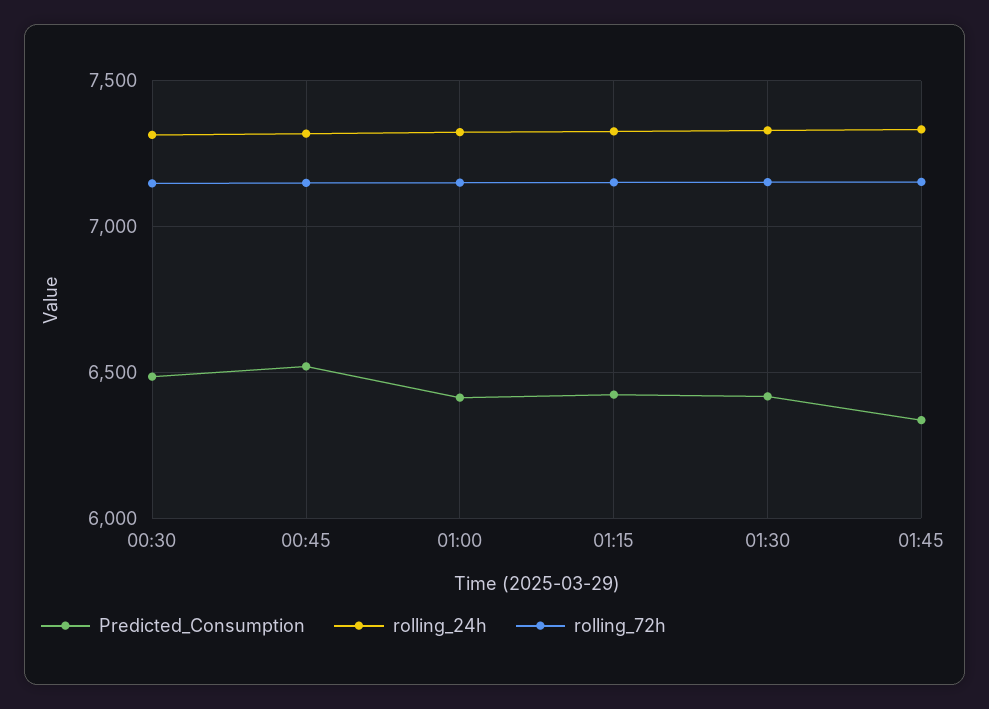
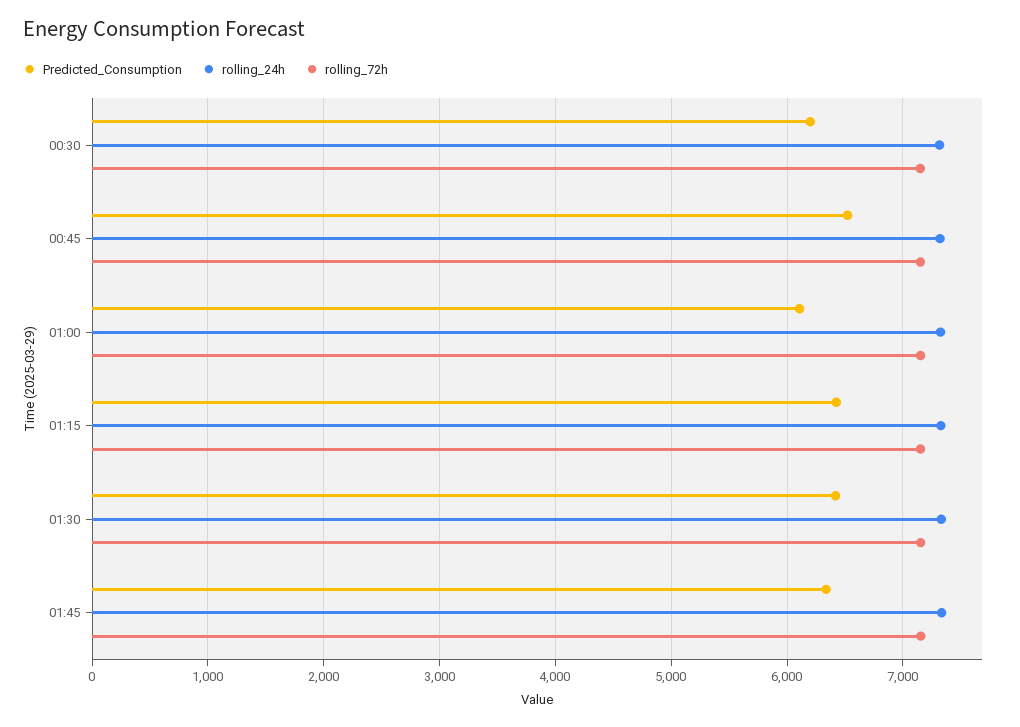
  {
    "Predicted_Consumption": {
-     "00:30": 6500,
+     "00:30": 6200,
      "00:45": 6500,
-     "01:00": 6400,
+     "01:00": 6100,
      "01:15": 6400,
      "01:30": 6400,
      "01:45": 6350
    },
    "rolling_24h": {
      "00:30": 7300,
      "00:45": 7300,
      "01:00": 7300,
      "01:15": 7350,
      "01:30": 7350,
      "01:45": 7350
    },
    "rolling_72h": {
      "00:30": 7150,
      "00:45": 7150,
      "01:00": 7150,
      "01:15": 7150,
      "01:30": 7150,
      "01:45": 7150
    }
  }

